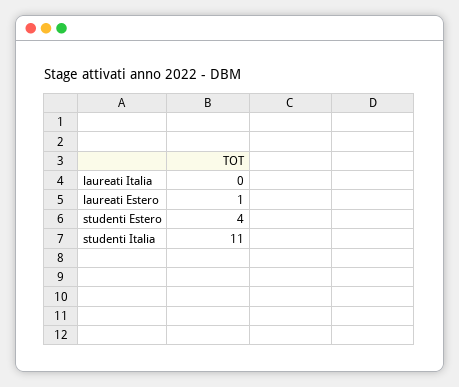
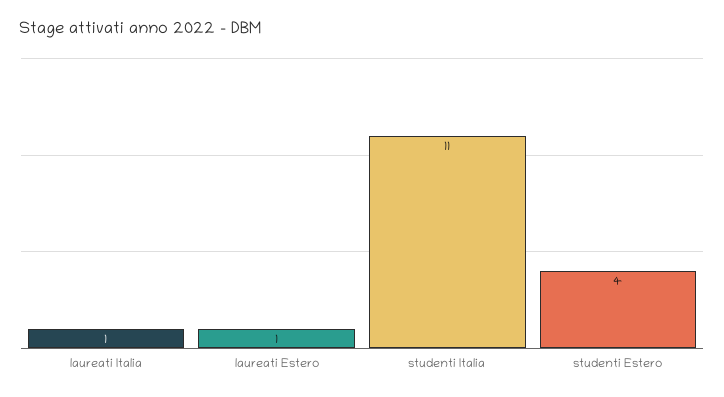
  {
-   "laureati Italia": 0,
+   "laureati Italia": 1,
    "laureati Estero": 1,
    "studenti Estero": 4,
    "studenti Italia": 11
  }

